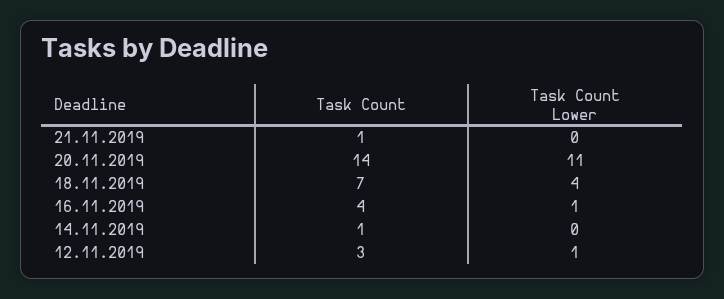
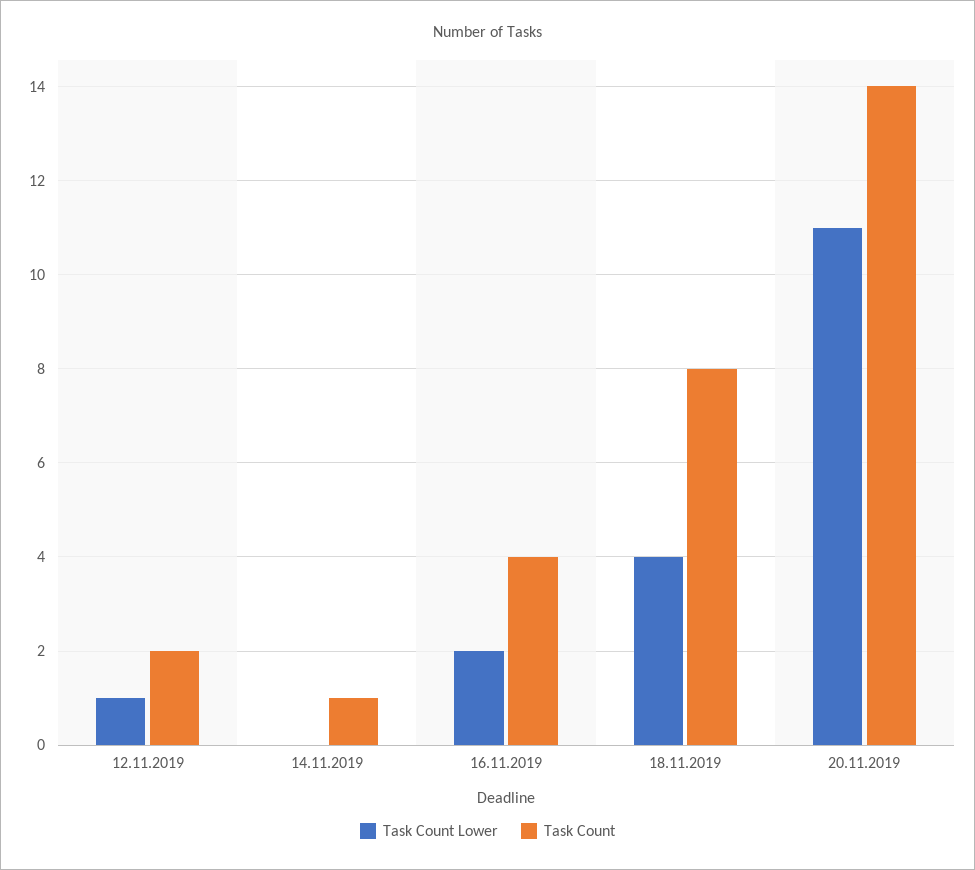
  {
    "Task Count": {
-     "21.11.2019": 1,
      "20.11.2019": 14,
-     "18.11.2019": 7,
+     "18.11.2019": 8,
      "16.11.2019": 4,
      "14.11.2019": 1,
-     "12.11.2019": 3
+     "12.11.2019": 2
    },
    "Task Count Lower": {
-     "21.11.2019": 0,
      "20.11.2019": 11,
      "18.11.2019": 4,
-     "16.11.2019": 1,
+     "16.11.2019": 2,
      "14.11.2019": 0,
      "12.11.2019": 1
    }
  }

